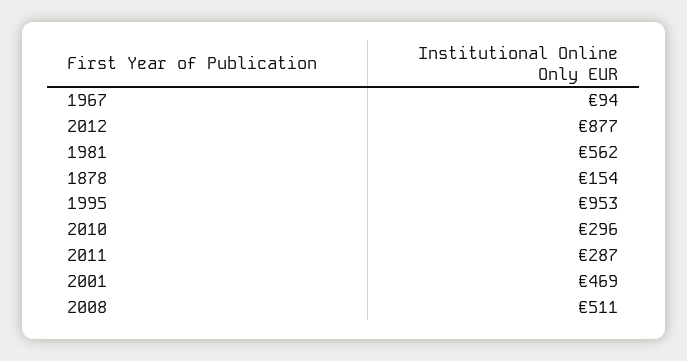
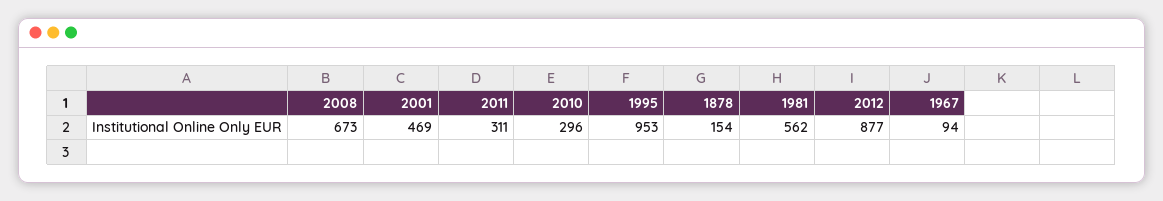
  {
    "1967": 94,
    "2012": 877,
    "1981": 562,
    "1878": 154,
    "1995": 953,
    "2010": 296,
-   "2011": 287,
+   "2011": 311,
    "2001": 469,
-   "2008": 511
+   "2008": 673
  }

